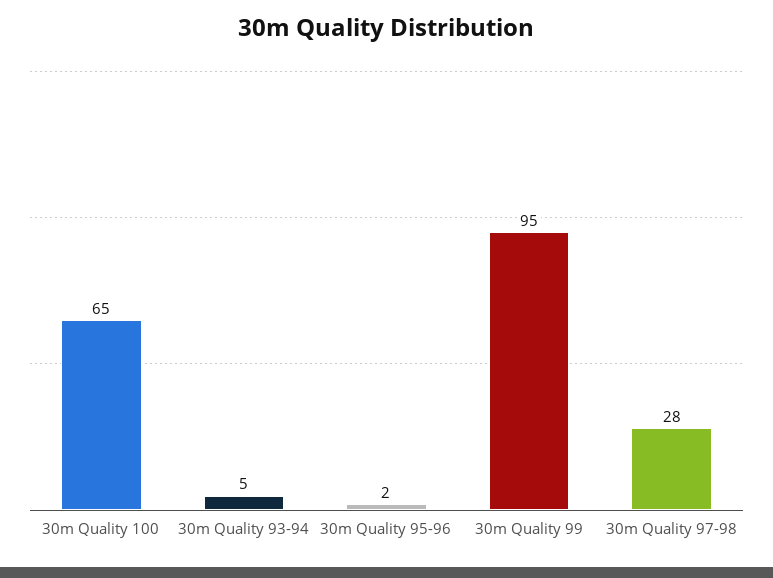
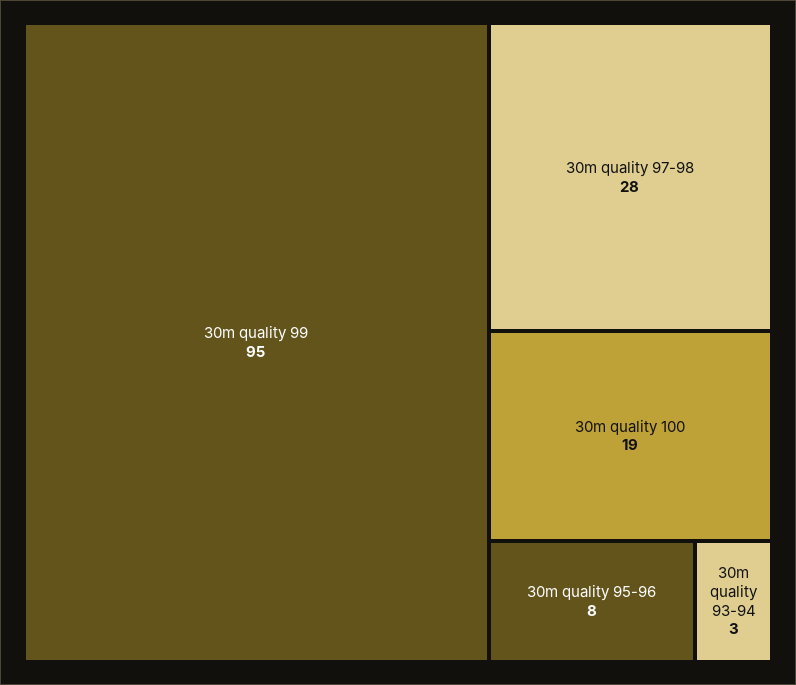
  {
-   "30m Quality 100": 65,
+   "30m Quality 100": 19,
-   "30m Quality 93-94": 5,
+   "30m Quality 93-94": 3,
-   "30m Quality 95-96": 2,
+   "30m Quality 95-96": 8,
    "30m Quality 99": 95,
    "30m Quality 97-98": 28
  }

